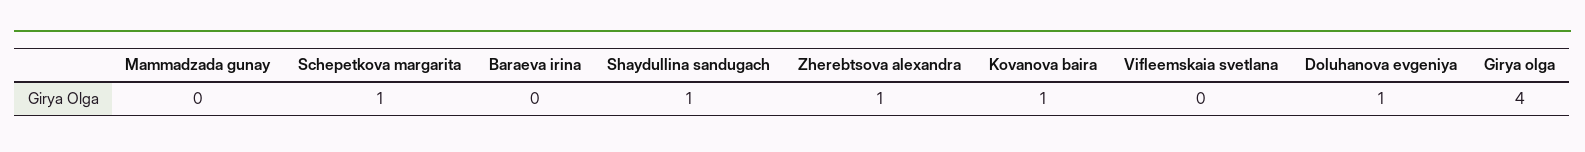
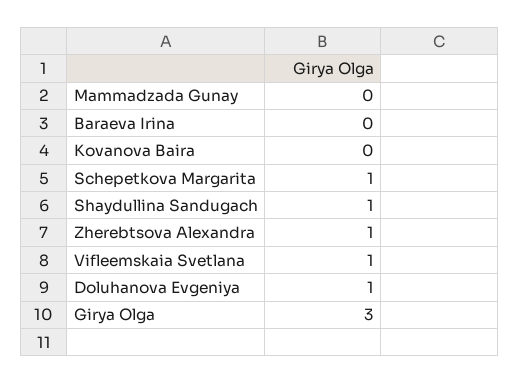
  {
    "Mammadzada gunay": 0,
    "Schepetkova margarita": 1,
    "Baraeva irina": 0,
    "Shaydullina sandugach": 1,
    "Zherebtsova alexandra": 1,
-   "Kovanova baira": 1,
+   "Kovanova baira": 0,
-   "Vifleemskaia svetlana": 0,
+   "Vifleemskaia svetlana": 1,
    "Doluhanova evgeniya": 1,
-   "Girya olga": 4
+   "Girya olga": 3
  }

